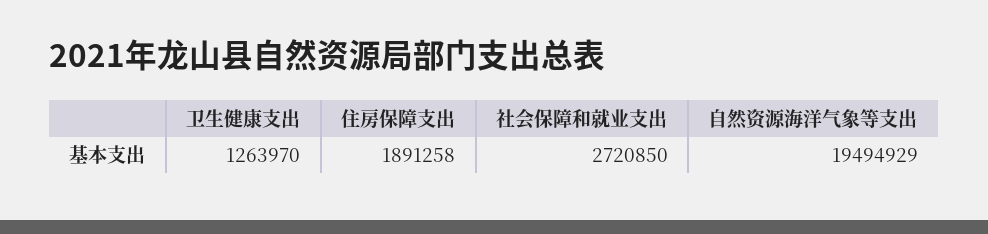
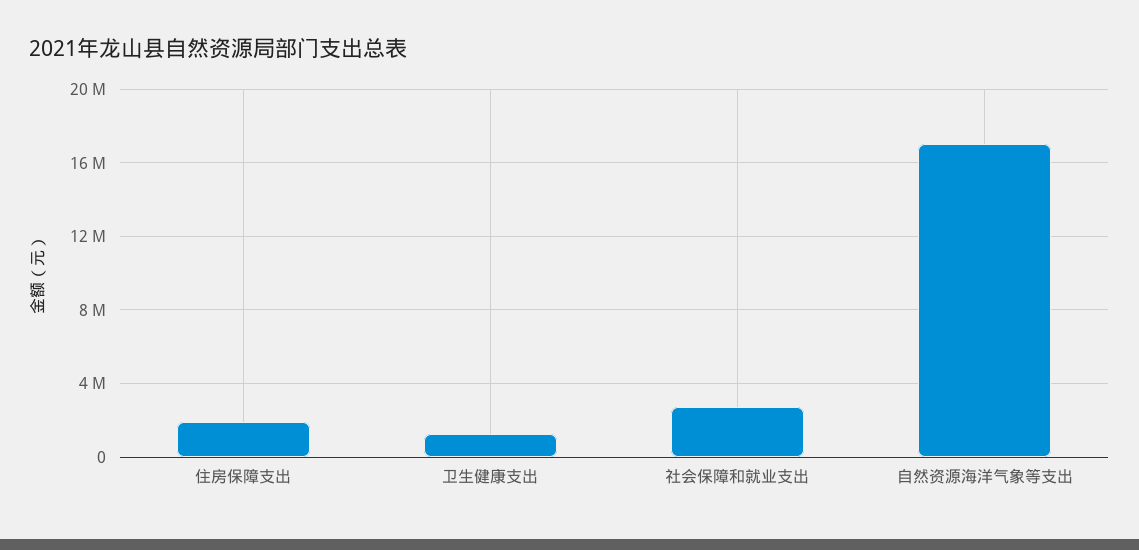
  {
    "卫生健康支出": 1263970,
    "住房保障支出": 1891258,
    "社会保障和就业支出": 2720850,
-   "自然资源海洋气象等支出": 19494929
+   "自然资源海洋气象等支出": 17000000
  }

